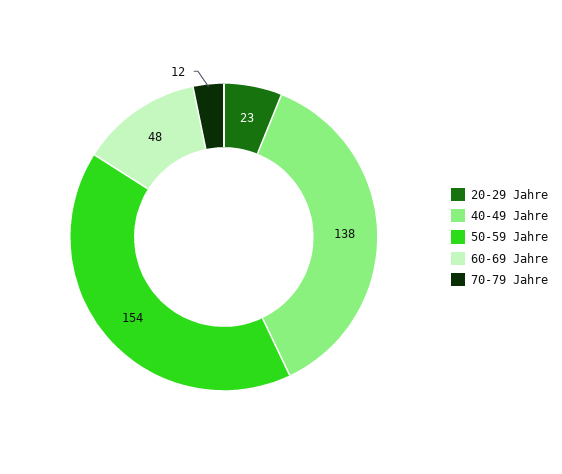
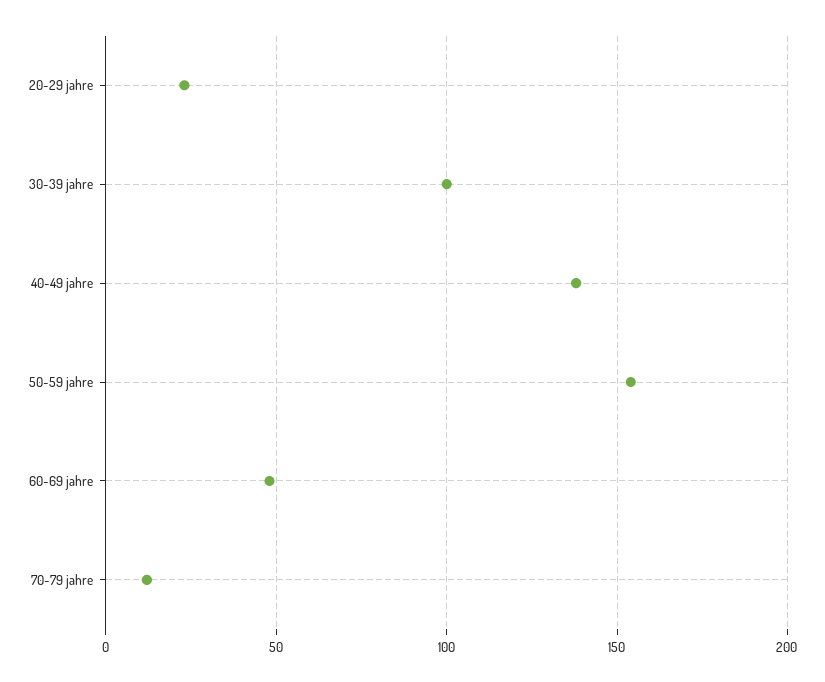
  {
    "20-29 Jahre": 23,
    "40-49 Jahre": 138,
    "50-59 Jahre": 154,
    "60-69 Jahre": 48,
-   "70-79 Jahre": 12
+   "70-79 Jahre": 12,
+   "30-39 jahre": 100
  }

